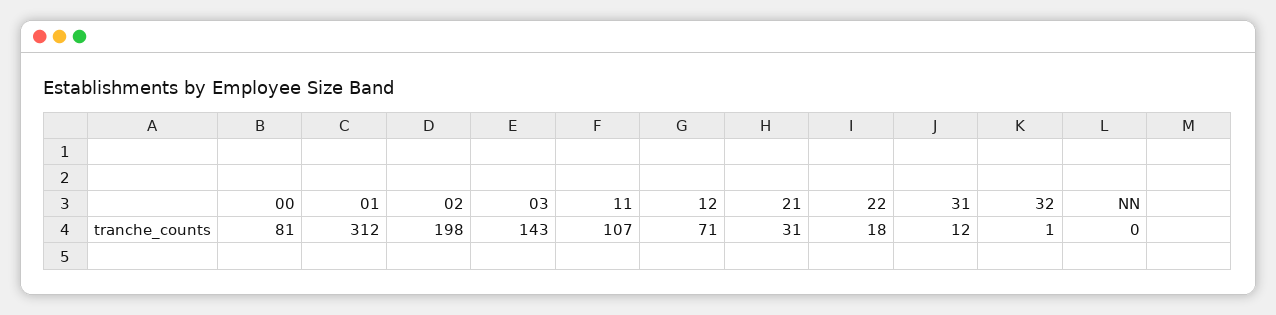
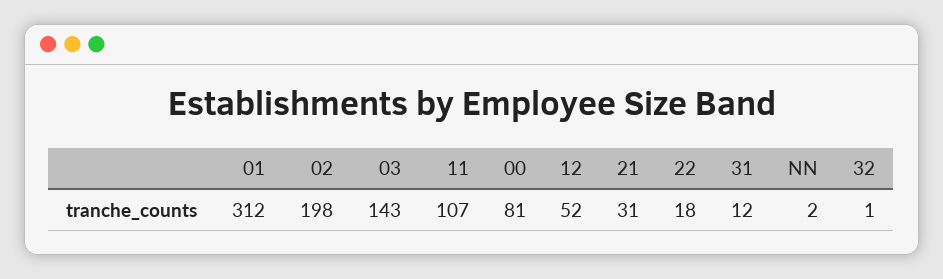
  {
    "00": 81,
    "01": 312,
    "02": 198,
    "03": 143,
    "11": 107,
-   "12": 71,
+   "12": 52,
    "21": 31,
    "22": 18,
    "31": 12,
    "32": 1,
-   "NN": 0
+   "NN": 2
  }

